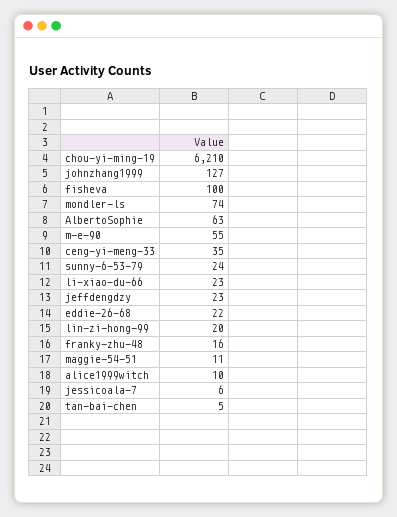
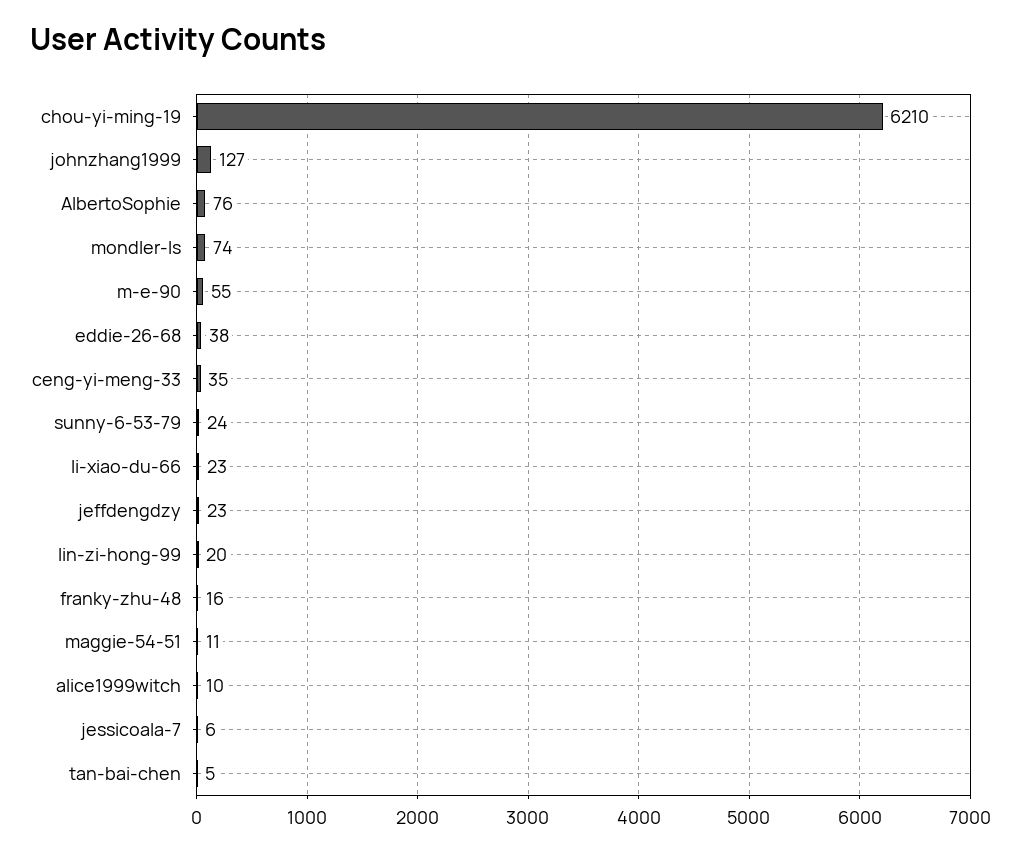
  {
    "chou-yi-ming-19": 6210,
    "johnzhang1999": 127,
-   "fisheva": 100,
    "mondler-ls": 74,
-   "AlbertoSophie": 63,
+   "AlbertoSophie": 76,
    "m-e-90": 55,
    "ceng-yi-meng-33": 35,
    "sunny-6-53-79": 24,
    "li-xiao-du-66": 23,
    "jeffdengdzy": 23,
-   "eddie-26-68": 22,
+   "eddie-26-68": 38,
    "lin-zi-hong-99": 20,
    "franky-zhu-48": 16,
    "maggie-54-51": 11,
    "alice1999witch": 10,
    "jessicoala-7": 6,
    "tan-bai-chen": 5
  }

